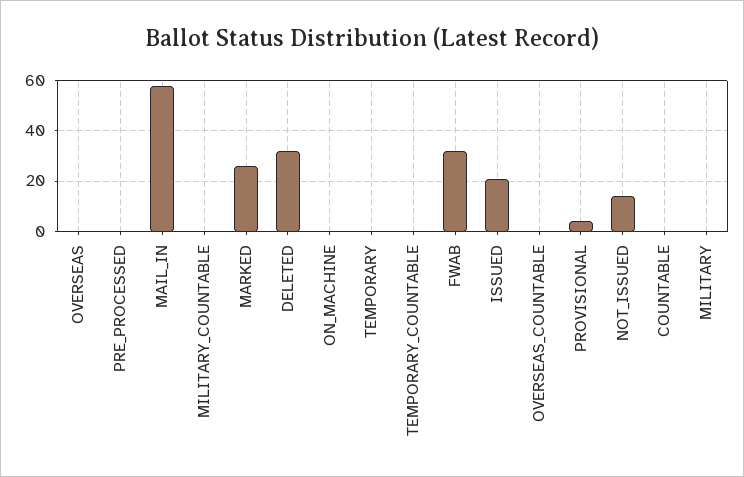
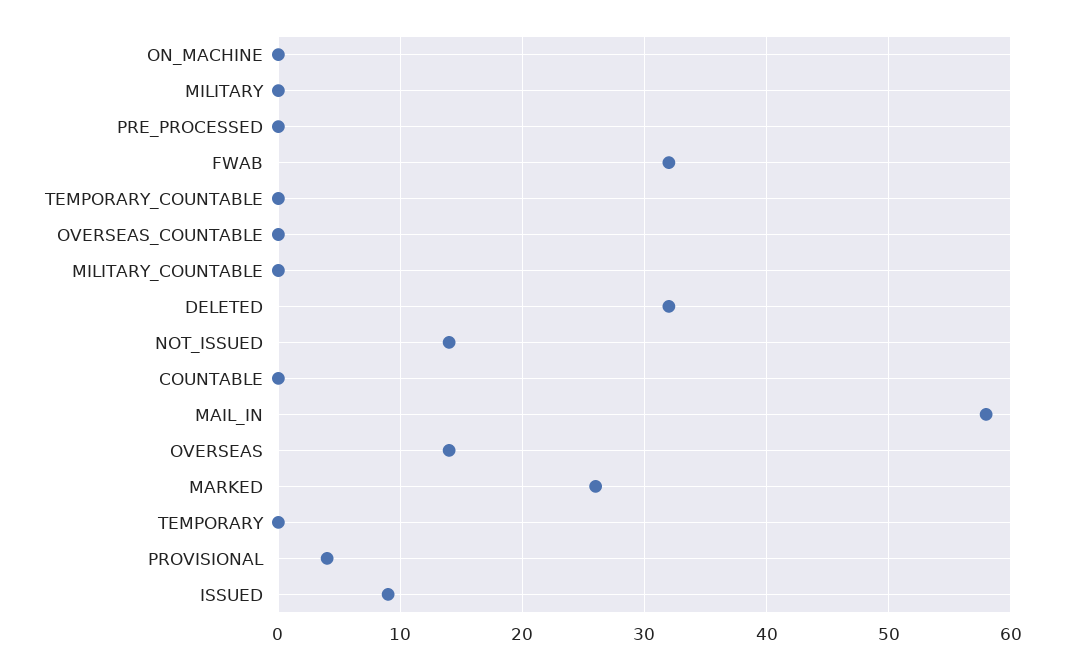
  {
-   "OVERSEAS": 0,
+   "OVERSEAS": 14,
    "PRE_PROCESSED": 0,
    "MAIL_IN": 58,
    "MILITARY_COUNTABLE": 0,
    "MARKED": 26,
    "DELETED": 32,
    "ON_MACHINE": 0,
    "TEMPORARY": 0,
    "TEMPORARY_COUNTABLE": 0,
    "FWAB": 32,
-   "ISSUED": 20,
+   "ISSUED": 9,
    "OVERSEAS_COUNTABLE": 0,
    "PROVISIONAL": 4,
    "NOT_ISSUED": 14,
    "COUNTABLE": 0,
    "MILITARY": 0
  }

